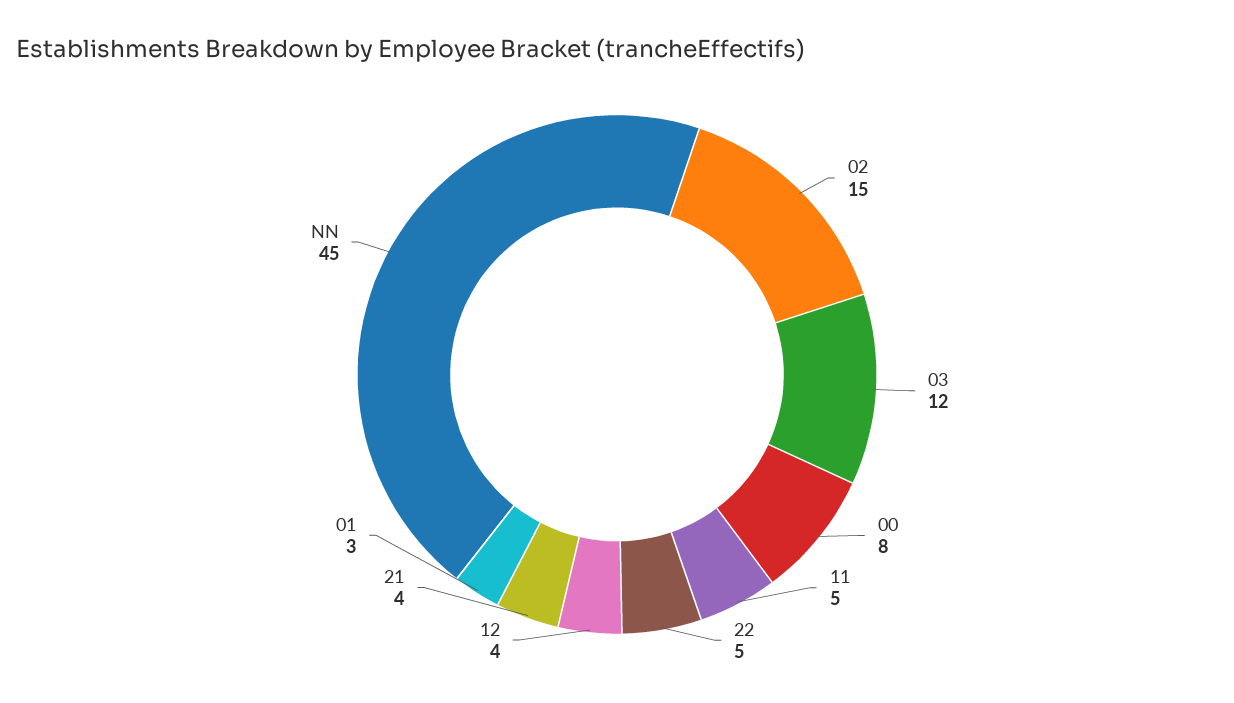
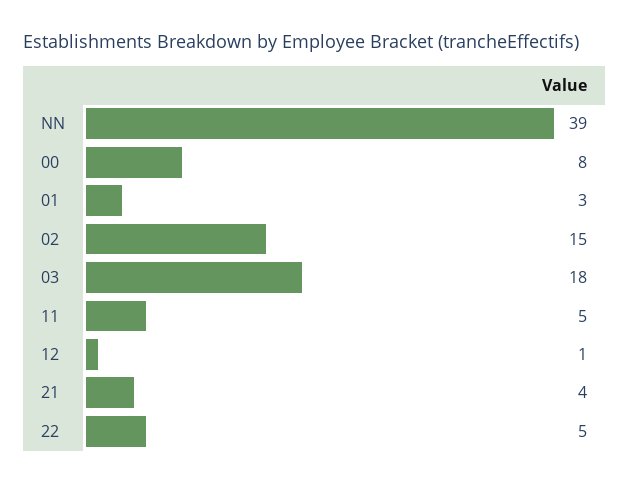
  {
    "02": 15,
-   "03": 12,
+   "03": 18,
    "00": 8,
    "11": 5,
    "22": 5,
-   "12": 4,
+   "12": 1,
    "21": 4,
    "01": 3,
-   "NN": 45
+   "NN": 39
  }

